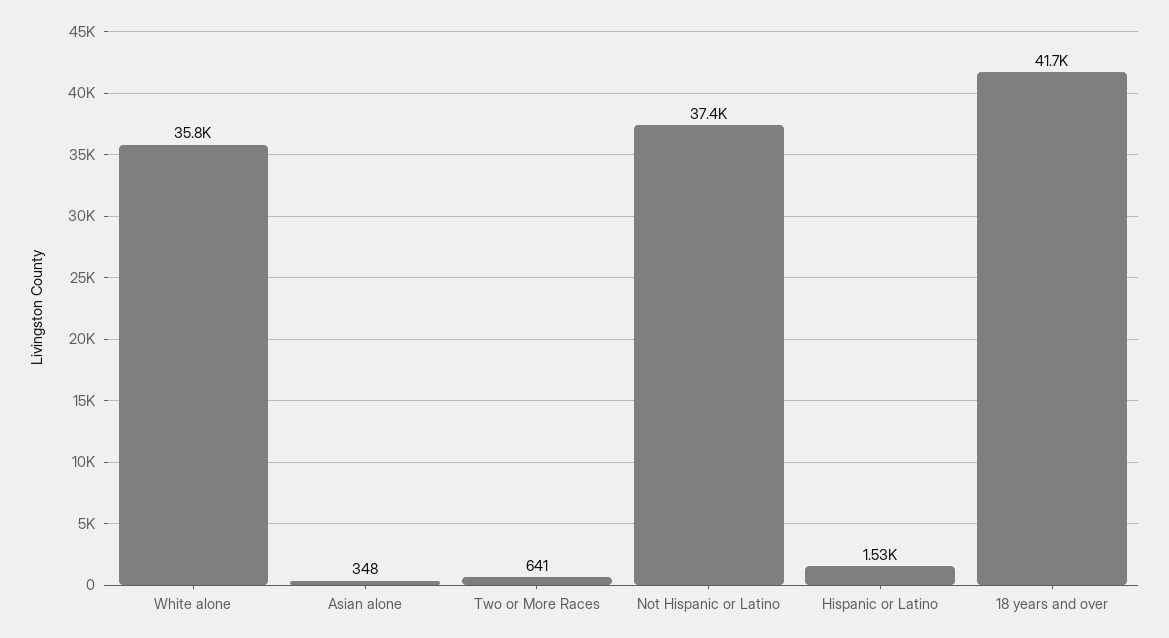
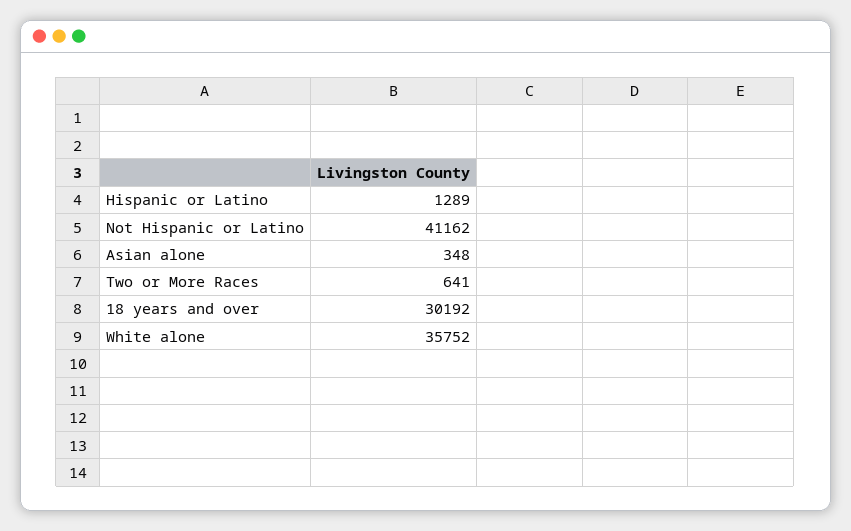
  {
    "White alone": 35752,
    "Asian alone": 348,
    "Two or More Races": 641,
-   "Not Hispanic or Latino": 37400,
+   "Not Hispanic or Latino": 41162,
-   "Hispanic or Latino": 1530,
+   "Hispanic or Latino": 1289,
-   "18 years and over": 41700
+   "18 years and over": 30192
  }

